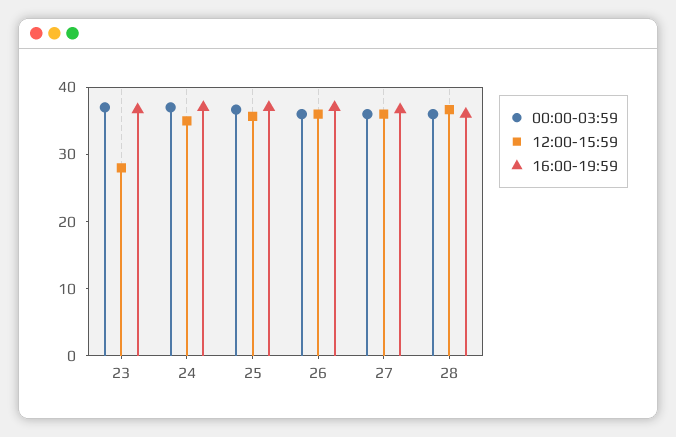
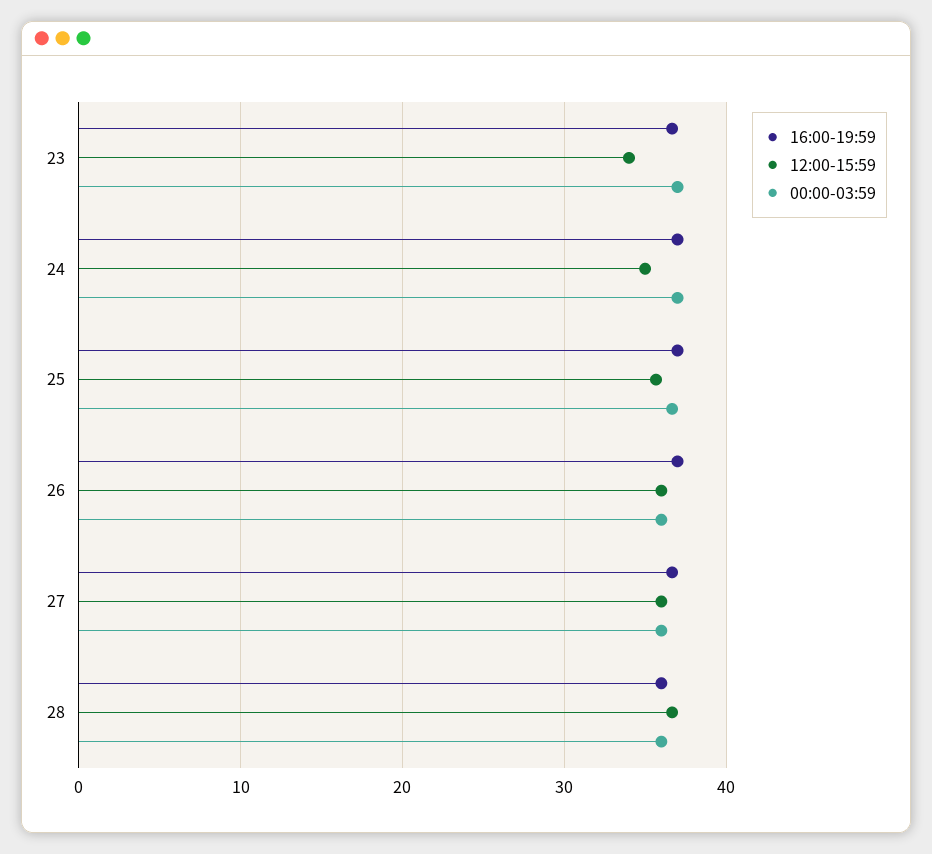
  {
    "00:00-03:59": {
      "23": 37,
      "24": 37,
      "25": 37,
      "26": 36,
      "27": 36,
      "28": 36
    },
    "12:00-15:59": {
-     "23": 28,
+     "23": 34,
      "24": 35,
      "25": 36,
      "26": 36,
      "27": 36,
      "28": 37
    },
    "16:00-19:59": {
      "23": 37,
      "24": 37,
      "25": 37,
      "26": 37,
      "27": 37,
      "28": 36
    }
  }

